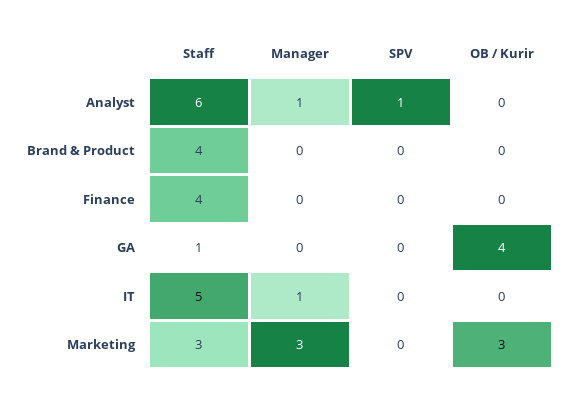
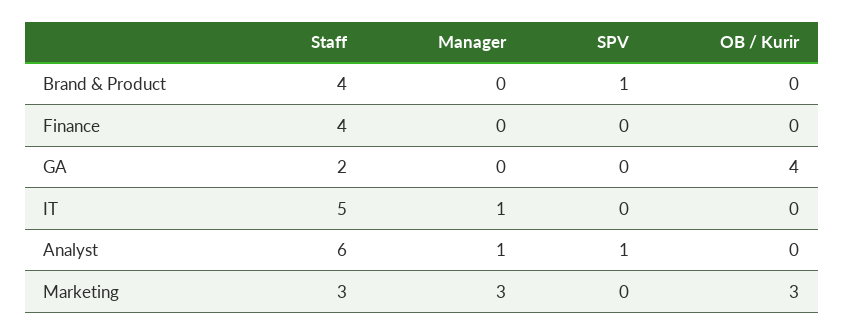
  {
    "Staff": {
      "Analyst": 6,
      "Brand & Product": 4,
      "Finance": 4,
-     "GA": 1,
+     "GA": 2,
      "IT": 5,
      "Marketing": 3
    },
    "Manager": {
      "Analyst": 1,
      "Brand & Product": 0,
      "Finance": 0,
      "GA": 0,
      "IT": 1,
      "Marketing": 3
    },
    "SPV": {
      "Analyst": 1,
-     "Brand & Product": 0,
+     "Brand & Product": 1,
      "Finance": 0,
      "GA": 0,
      "IT": 0,
      "Marketing": 0
    },
    "OB / Kurir": {
      "Analyst": 0,
      "Brand & Product": 0,
      "Finance": 0,
      "GA": 4,
      "IT": 0,
      "Marketing": 3
    }
  }

